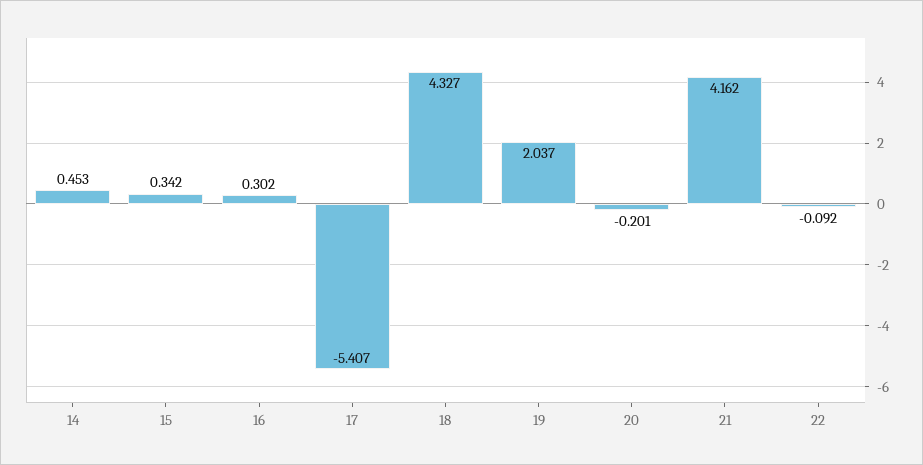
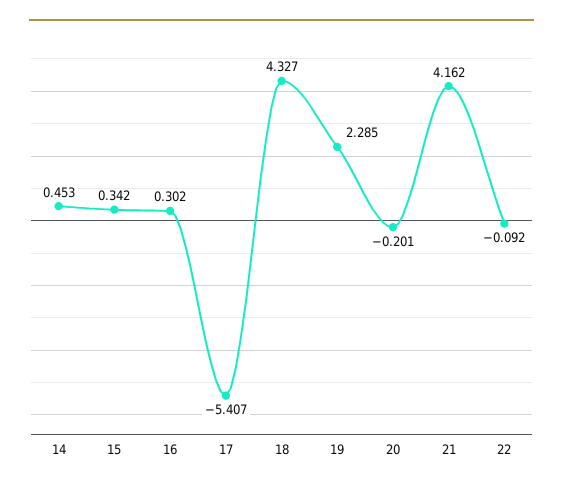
  {
    "14": 0.453,
    "15": 0.342,
    "16": 0.302,
    "17": -5.407,
    "18": 4.327,
-   "19": 2.037,
+   "19": 2.285,
    "20": -0.201,
    "21": 4.162,
    "22": -0.092
  }

